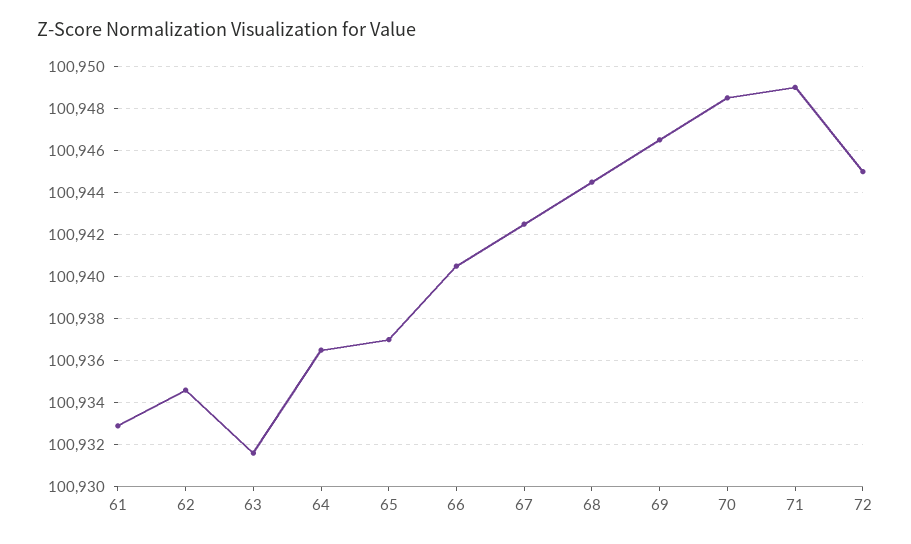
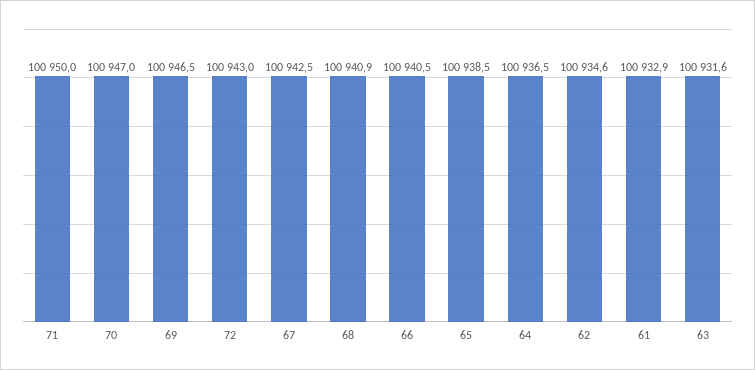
  {
    "61": 100932.9,
    "62": 100934.6,
    "63": 100931.6,
    "64": 100936.5,
-   "65": 100937,
+   "65": 100938.5,
    "66": 100940.5,
    "67": 100942.5,
-   "68": 100944.5,
+   "68": 100940.9,
    "69": 100946.5,
-   "70": 100948.5,
+   "70": 100947,
-   "71": 100949,
+   "71": 100950,
-   "72": 100945
+   "72": 100943
  }

